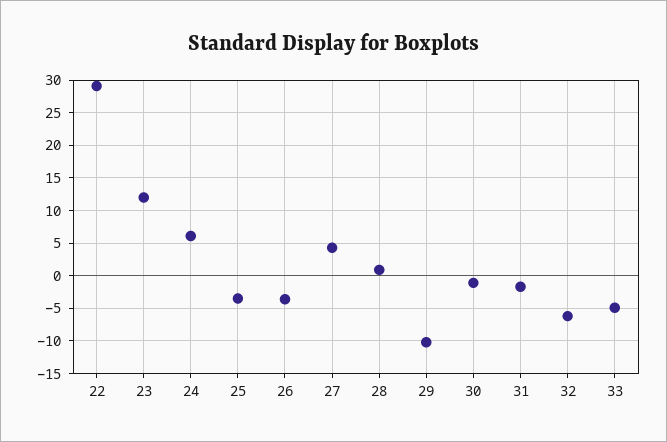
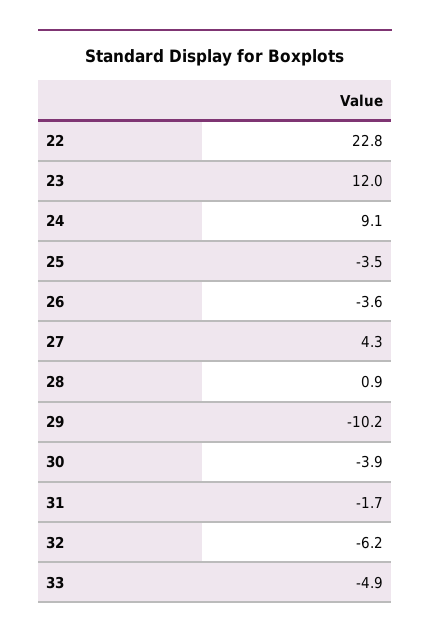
  {
-   "22": 29,
+   "22": 22.8,
    "23": 12,
-   "24": 6,
+   "24": 9.1,
    "25": -3.5,
    "26": -3.6,
    "27": 4.3,
    "28": 0.9,
    "29": -10.2,
-   "30": -1,
+   "30": -3.9,
    "31": -1.7,
    "32": -6.2,
    "33": -4.9
  }

